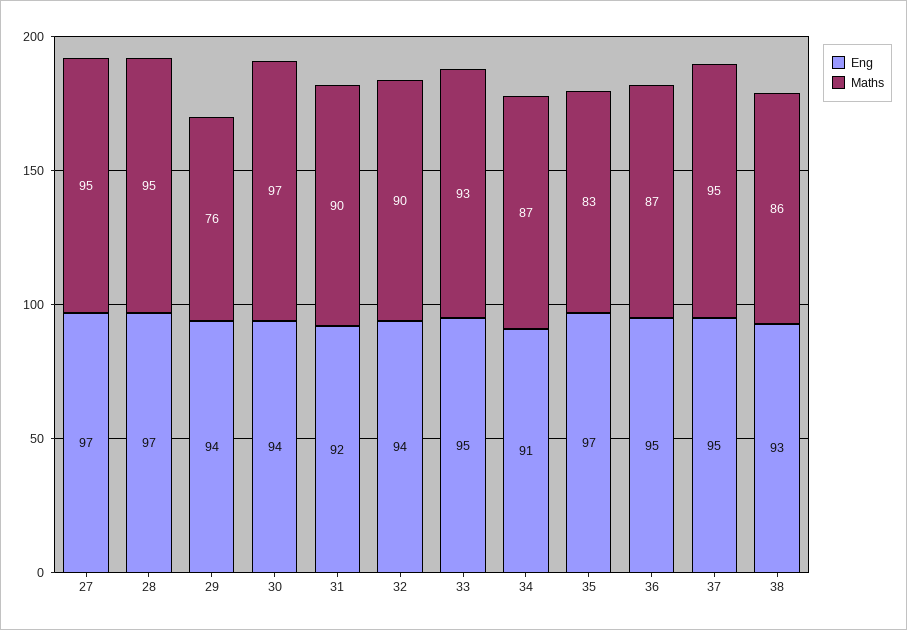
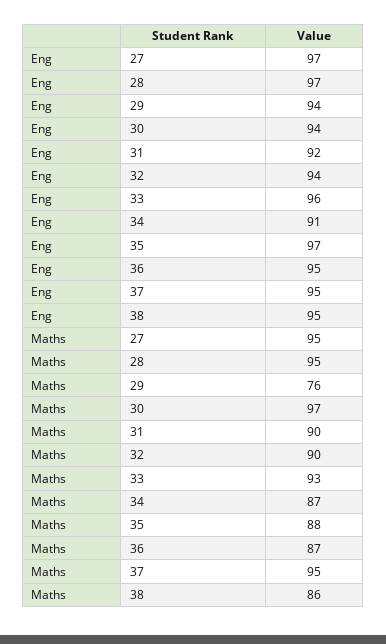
  {
    "Eng": {
      "27": 97,
      "28": 97,
      "29": 94,
      "30": 94,
      "31": 92,
      "32": 94,
-     "33": 95,
+     "33": 96,
      "34": 91,
      "35": 97,
      "36": 95,
      "37": 95,
-     "38": 93
+     "38": 95
    },
    "Maths": {
      "27": 95,
      "28": 95,
      "29": 76,
      "30": 97,
      "31": 90,
      "32": 90,
      "33": 93,
      "34": 87,
-     "35": 83,
+     "35": 88,
      "36": 87,
      "37": 95,
      "38": 86
    }
  }

